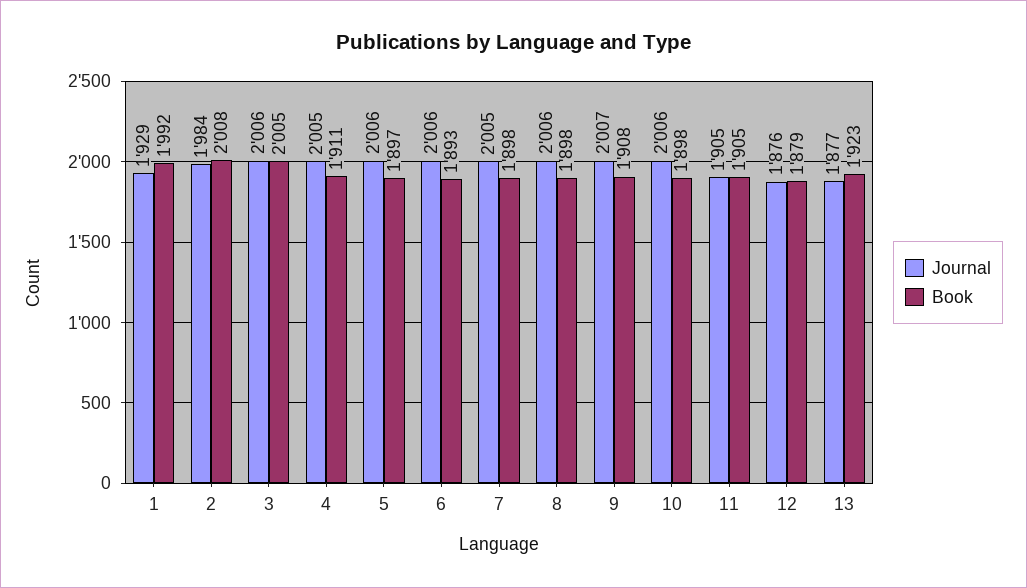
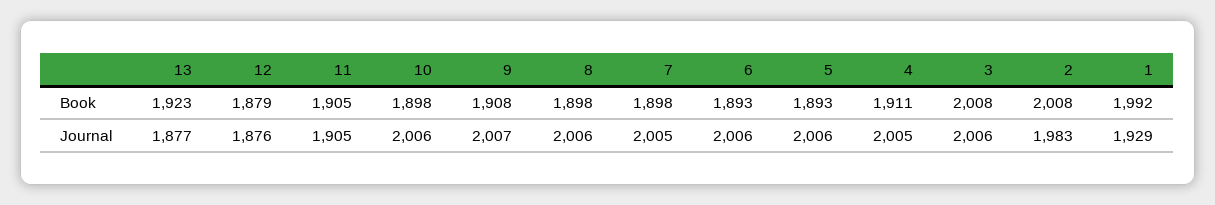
  {
    "Journal": {
      "1": 1929,
-     "2": 1984,
+     "2": 1983,
      "3": 2006,
      "4": 2005,
      "5": 2006,
      "6": 2006,
      "7": 2005,
      "8": 2006,
      "9": 2007,
      "10": 2006,
      "11": 1905,
      "12": 1876,
      "13": 1877
    },
    "Book": {
      "1": 1992,
      "2": 2008,
-     "3": 2005,
+     "3": 2008,
      "4": 1911,
-     "5": 1897,
+     "5": 1893,
      "6": 1893,
      "7": 1898,
      "8": 1898,
      "9": 1908,
      "10": 1898,
      "11": 1905,
      "12": 1879,
      "13": 1923
    }
  }

